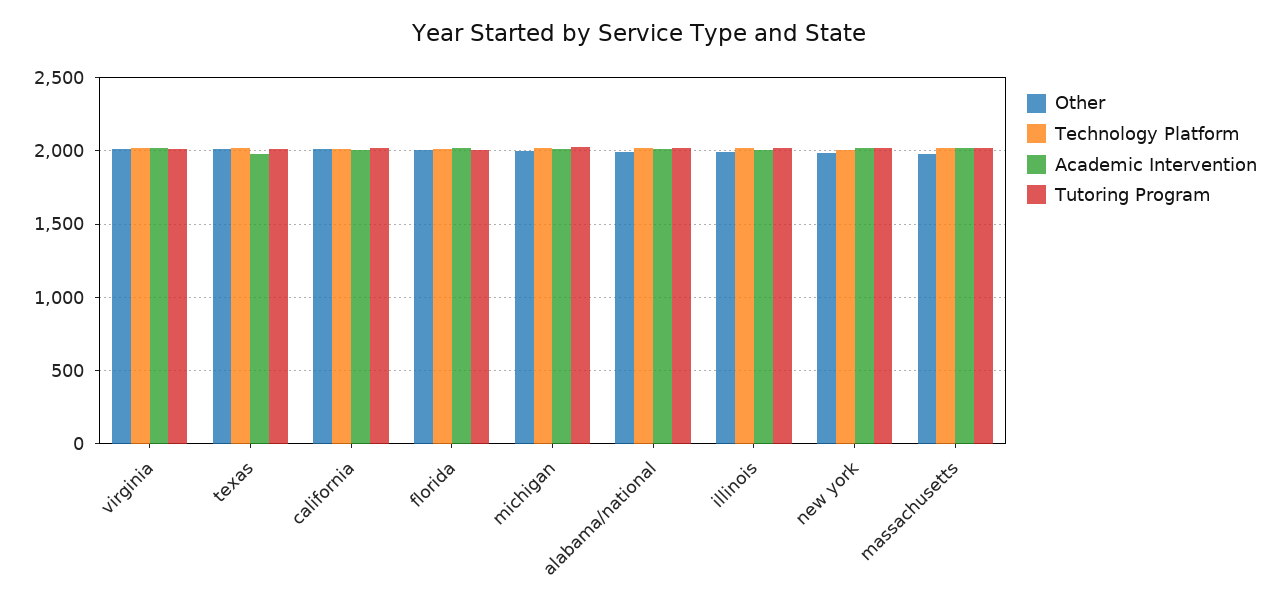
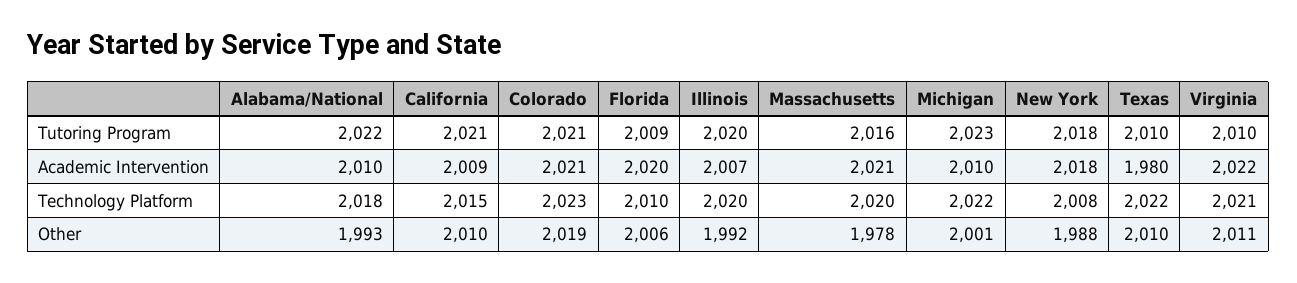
  {
    "Other": {
      "virginia": 2011,
      "texas": 2010,
      "california": 2010,
      "florida": 2006,
      "michigan": 2001,
      "alabama/national": 1993,
      "illinois": 1992,
      "new york": 1988,
-     "massachusetts": 1978
+     "massachusetts": 1978,
+     "Colorado": 2019
    },
    "Technology Platform": {
      "virginia": 2021,
      "texas": 2022,
      "california": 2015,
      "florida": 2010,
      "michigan": 2022,
      "alabama/national": 2018,
      "illinois": 2020,
      "new york": 2008,
-     "massachusetts": 2020
+     "massachusetts": 2020,
+     "Colorado": 2023
    },
    "Academic Intervention": {
      "virginia": 2022,
      "texas": 1980,
      "california": 2009,
      "florida": 2020,
      "michigan": 2010,
      "alabama/national": 2010,
      "illinois": 2007,
      "new york": 2018,
-     "massachusetts": 2021
+     "massachusetts": 2021,
+     "Colorado": 2021
    },
    "Tutoring Program": {
      "virginia": 2010,
      "texas": 2010,
      "california": 2021,
      "florida": 2009,
      "michigan": 2023,
      "alabama/national": 2022,
      "illinois": 2020,
      "new york": 2018,
-     "massachusetts": 2016
+     "massachusetts": 2016,
+     "Colorado": 2021
    }
  }

